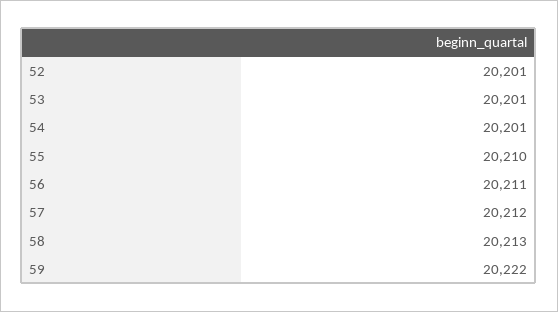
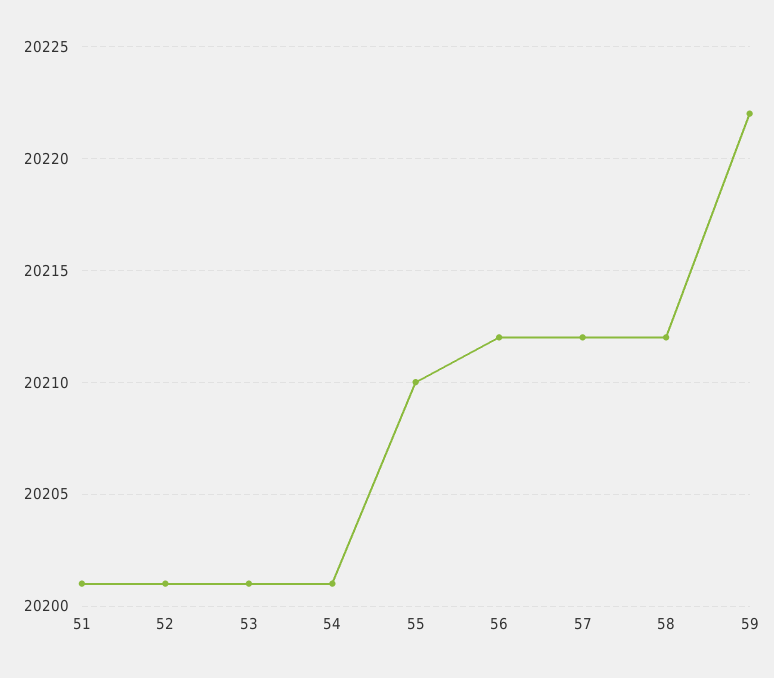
  {
    "52": 20201,
    "53": 20201,
    "54": 20201,
    "55": 20210,
-   "56": 20211,
+   "56": 20212,
    "57": 20212,
-   "58": 20213,
+   "58": 20212,
-   "59": 20222
+   "59": 20222,
+   "51": 20201
  }

